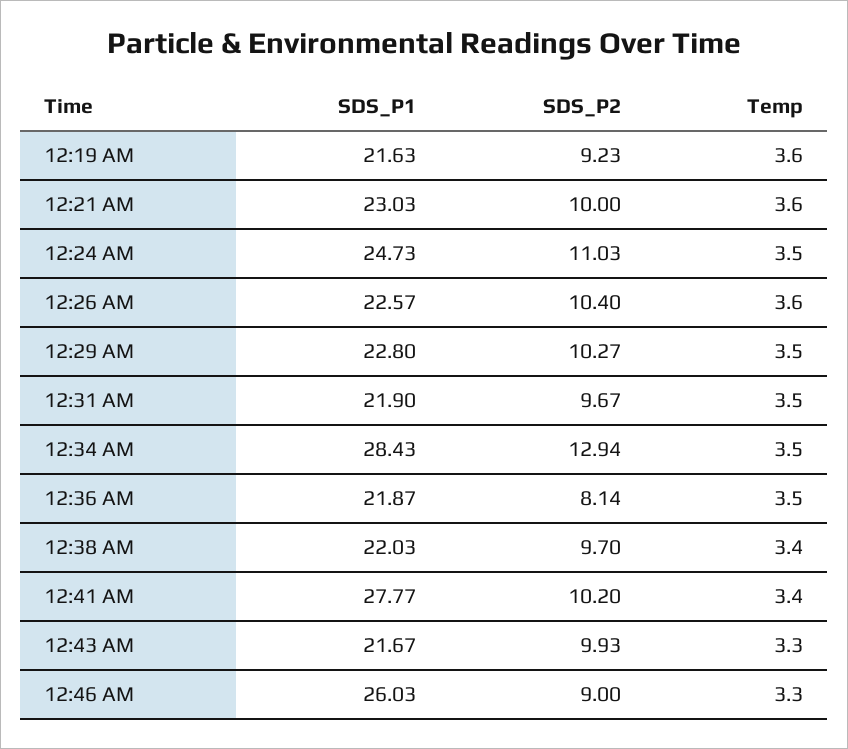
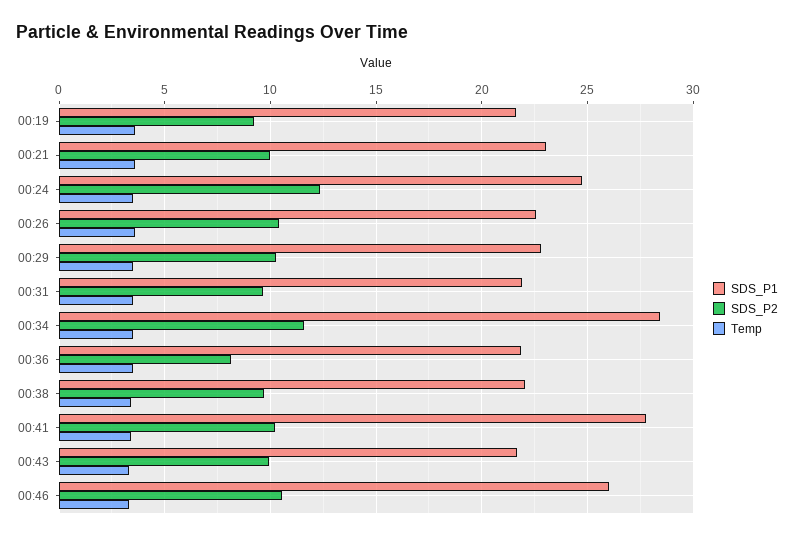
  {
    "SDS_P1": {
      "12:19 AM": 21.63,
      "12:21 AM": 23.03,
      "12:24 AM": 24.73,
      "12:26 AM": 22.57,
      "12:29 AM": 22.8,
      "12:31 AM": 21.9,
      "12:34 AM": 28.43,
      "12:36 AM": 21.87,
      "12:38 AM": 22.03,
      "12:41 AM": 27.77,
      "12:43 AM": 21.67,
      "12:46 AM": 26.03
    },
    "SDS_P2": {
      "12:19 AM": 9.23,
      "12:21 AM": 10,
-     "12:24 AM": 11.03,
+     "12:24 AM": 12.5,
      "12:26 AM": 10.4,
      "12:29 AM": 10.27,
      "12:31 AM": 9.67,
-     "12:34 AM": 12.94,
+     "12:34 AM": 11.5,
      "12:36 AM": 8.14,
      "12:38 AM": 9.7,
      "12:41 AM": 10.2,
      "12:43 AM": 9.93,
-     "12:46 AM": 9
+     "12:46 AM": 10.5
    },
    "Temp": {
      "12:19 AM": 3.6,
      "12:21 AM": 3.6,
      "12:24 AM": 3.5,
      "12:26 AM": 3.6,
      "12:29 AM": 3.5,
      "12:31 AM": 3.5,
      "12:34 AM": 3.5,
      "12:36 AM": 3.5,
      "12:38 AM": 3.4,
      "12:41 AM": 3.4,
      "12:43 AM": 3.3,
      "12:46 AM": 3.3
    }
  }

